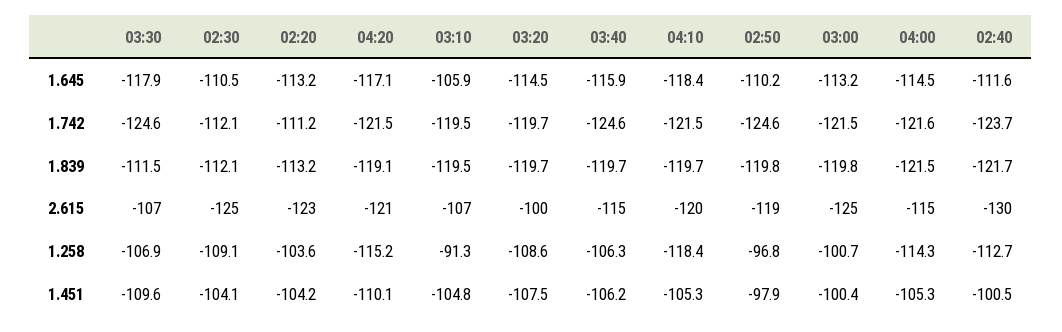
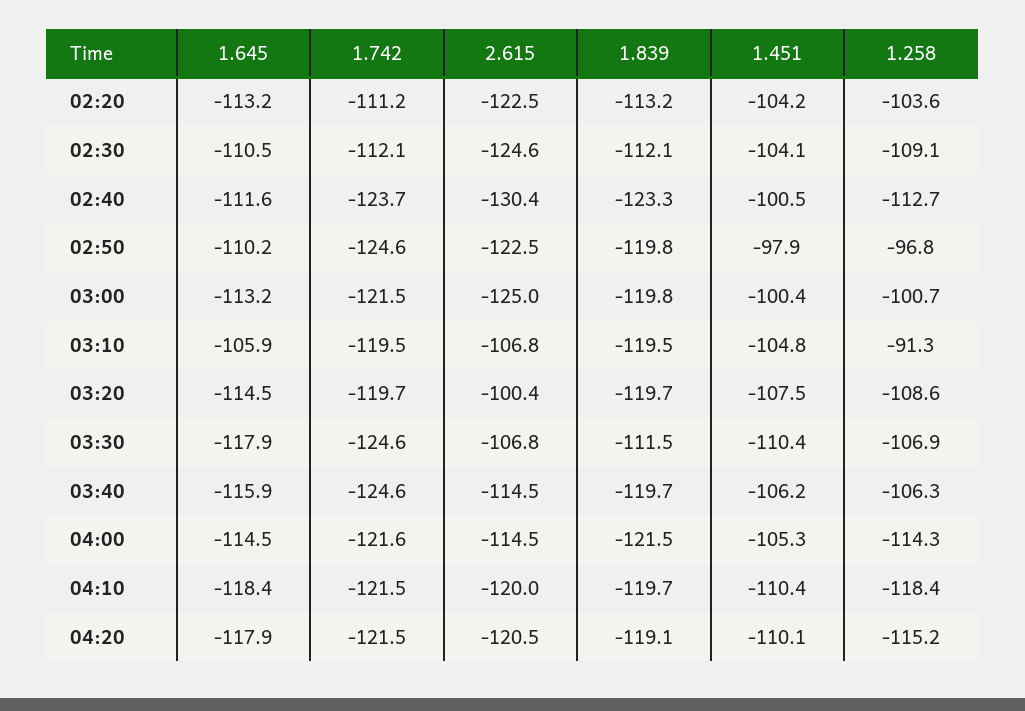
  {
    "03:30": {
      "1.645": -117.9,
      "1.742": -124.6,
      "1.839": -111.5,
      "2.615": -106.8,
      "1.258": -106.9,
-     "1.451": -109.6
+     "1.451": -110.4
    },
    "02:30": {
      "1.645": -110.5,
      "1.742": -112.1,
      "1.839": -112.1,
      "2.615": -124.6,
      "1.258": -109.1,
      "1.451": -104.1
    },
    "02:20": {
      "1.645": -113.2,
      "1.742": -111.2,
      "1.839": -113.2,
      "2.615": -122.5,
      "1.258": -103.6,
      "1.451": -104.2
    },
    "04:20": {
-     "1.645": -117.1,
+     "1.645": -117.9,
      "1.742": -121.5,
      "1.839": -119.1,
      "2.615": -120.5,
      "1.258": -115.2,
      "1.451": -110.1
    },
    "03:10": {
      "1.645": -105.9,
      "1.742": -119.5,
      "1.839": -119.5,
      "2.615": -106.8,
      "1.258": -91.3,
      "1.451": -104.8
    },
    "03:20": {
      "1.645": -114.5,
      "1.742": -119.7,
      "1.839": -119.7,
      "2.615": -100.4,
      "1.258": -108.6,
      "1.451": -107.5
    },
    "03:40": {
      "1.645": -115.9,
      "1.742": -124.6,
      "1.839": -119.7,
      "2.615": -114.5,
      "1.258": -106.3,
      "1.451": -106.2
    },
    "04:10": {
      "1.645": -118.4,
      "1.742": -121.5,
      "1.839": -119.7,
      "2.615": -120,
      "1.258": -118.4,
-     "1.451": -105.3
+     "1.451": -110.4
    },
    "02:50": {
      "1.645": -110.2,
      "1.742": -124.6,
      "1.839": -119.8,
-     "2.615": -119,
+     "2.615": -122.5,
      "1.258": -96.8,
      "1.451": -97.9
    },
    "03:00": {
      "1.645": -113.2,
      "1.742": -121.5,
      "1.839": -119.8,
      "2.615": -125,
      "1.258": -100.7,
      "1.451": -100.4
    },
    "04:00": {
      "1.645": -114.5,
      "1.742": -121.6,
      "1.839": -121.5,
      "2.615": -114.5,
      "1.258": -114.3,
      "1.451": -105.3
    },
    "02:40": {
      "1.645": -111.6,
      "1.742": -123.7,
-     "1.839": -121.7,
+     "1.839": -123.3,
      "2.615": -130.4,
      "1.258": -112.7,
      "1.451": -100.5
    }
  }

